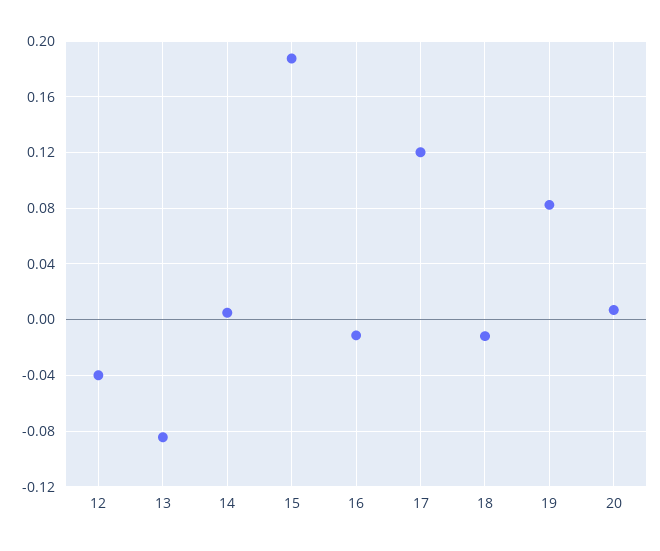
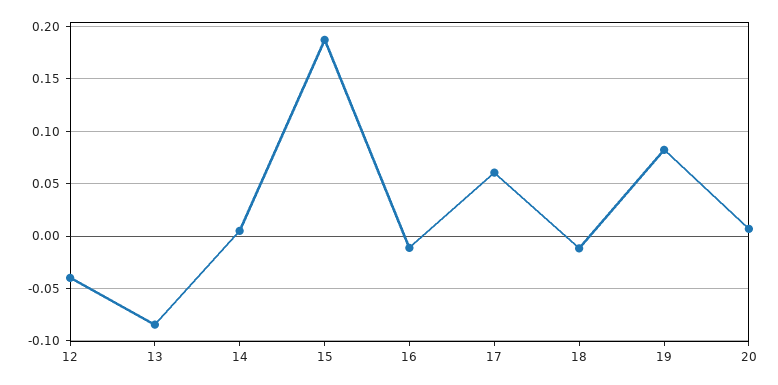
  {
    "12": -0.04,
    "13": -0.085,
    "14": 0.005,
    "15": 0.185,
    "16": -0.01,
-   "17": 0.12,
+   "17": 0.06,
    "18": -0.01,
    "19": 0.08,
    "20": 0.005
  }

